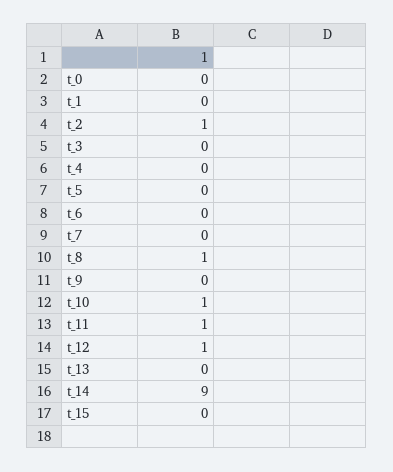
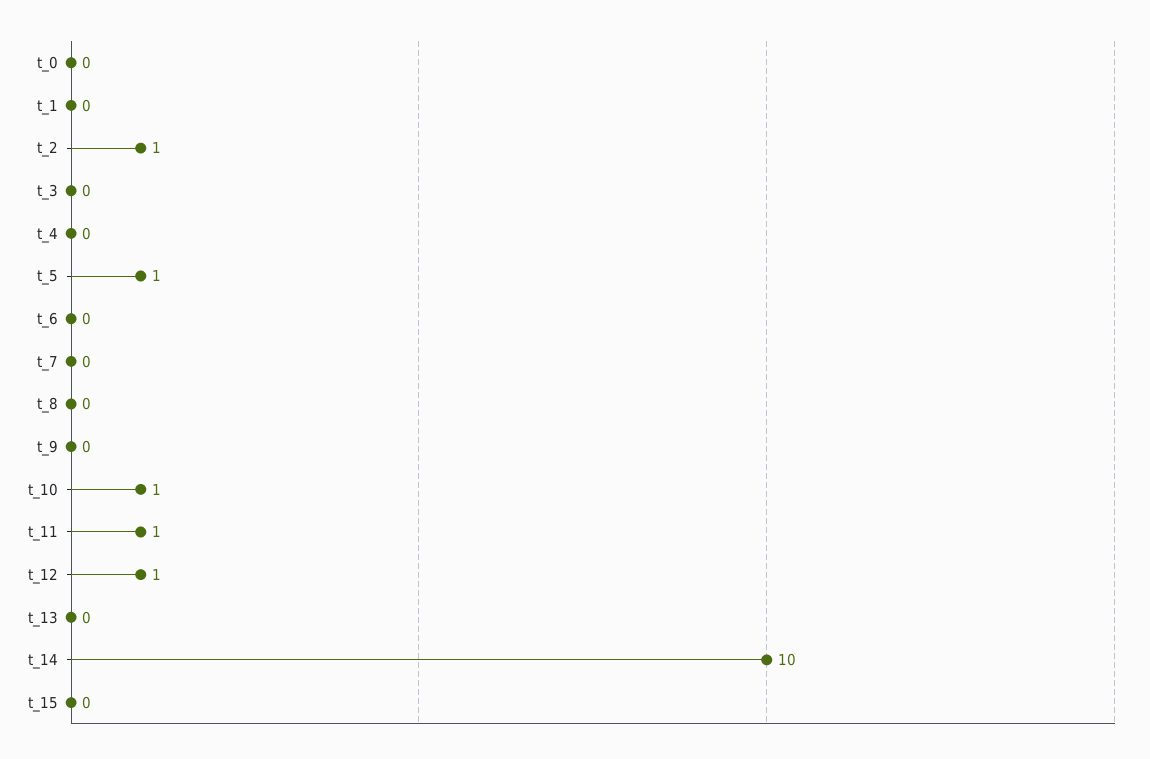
  {
    "t_0": 0,
    "t_1": 0,
    "t_2": 1,
    "t_3": 0,
    "t_4": 0,
-   "t_5": 0,
+   "t_5": 1,
    "t_6": 0,
    "t_7": 0,
-   "t_8": 1,
+   "t_8": 0,
    "t_9": 0,
    "t_10": 1,
    "t_11": 1,
    "t_12": 1,
    "t_13": 0,
-   "t_14": 9,
+   "t_14": 10,
    "t_15": 0
  }

